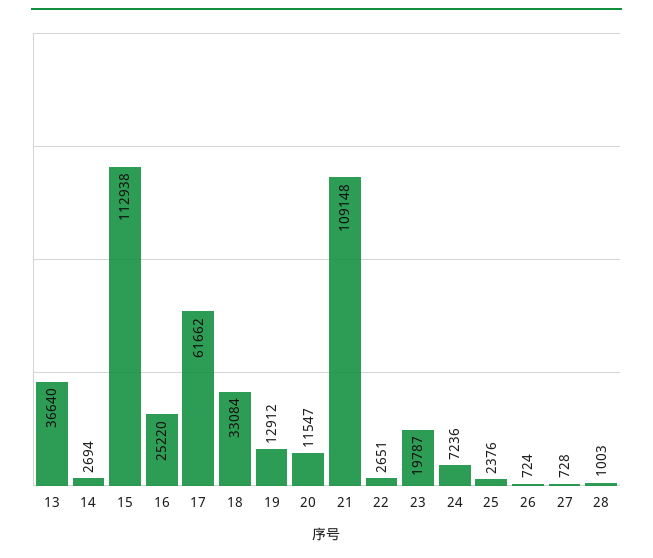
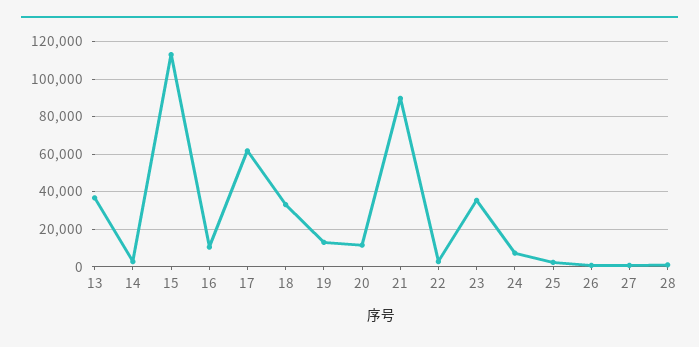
  {
    "13": 36640,
    "14": 2694,
    "15": 112938,
-   "16": 25220,
+   "16": 10000,
    "17": 61662,
    "18": 33084,
    "19": 12912,
    "20": 11547,
-   "21": 109148,
+   "21": 90000,
    "22": 2651,
-   "23": 19787,
+   "23": 35000,
    "24": 7236,
    "25": 2376,
    "26": 724,
    "27": 728,
    "28": 1003
  }

